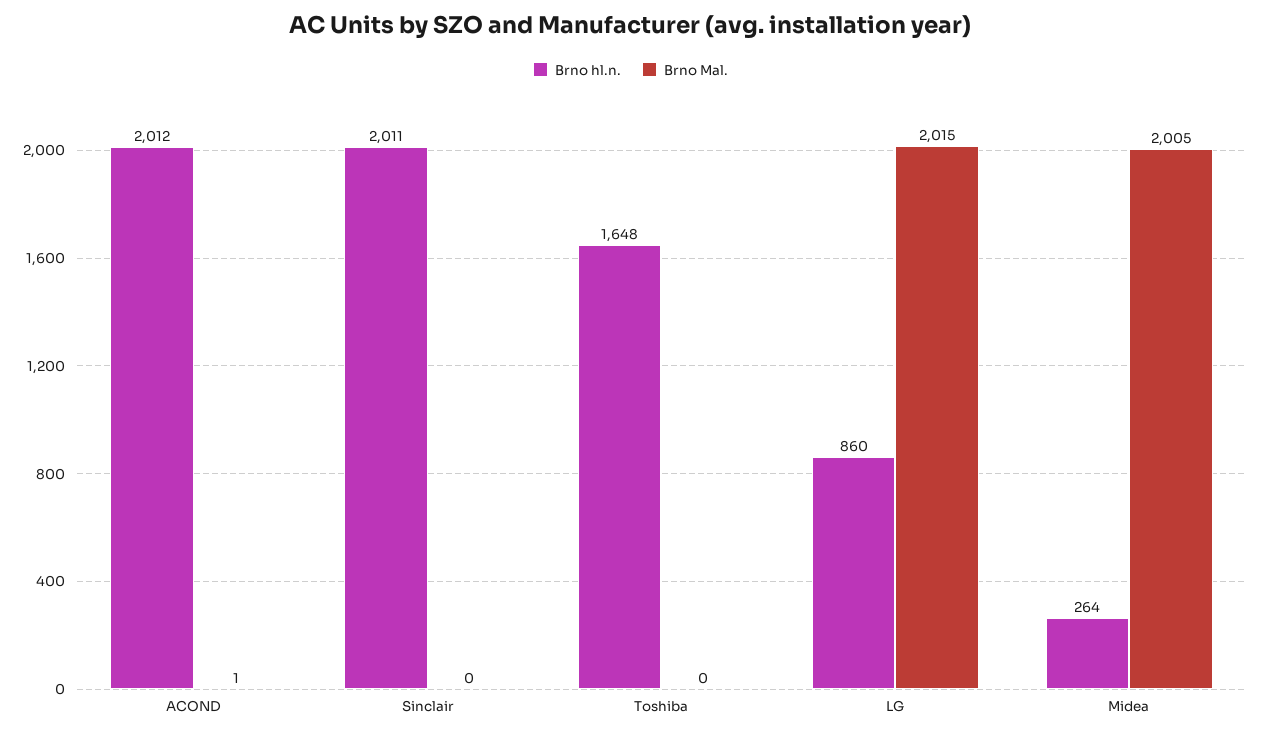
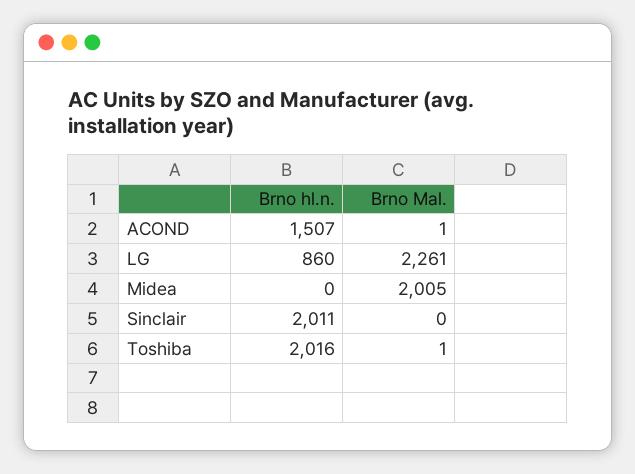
  {
    "Brno hl.n.": {
-     "ACOND": 2012,
+     "ACOND": 1507,
      "Sinclair": 2011,
-     "Toshiba": 1648,
+     "Toshiba": 2016,
      "LG": 860,
-     "Midea": 264
+     "Midea": 0
    },
    "Brno Mal.": {
      "ACOND": 1,
      "Sinclair": 0,
-     "Toshiba": 0,
+     "Toshiba": 1,
-     "LG": 2015,
+     "LG": 2261,
      "Midea": 2005
    }
  }

